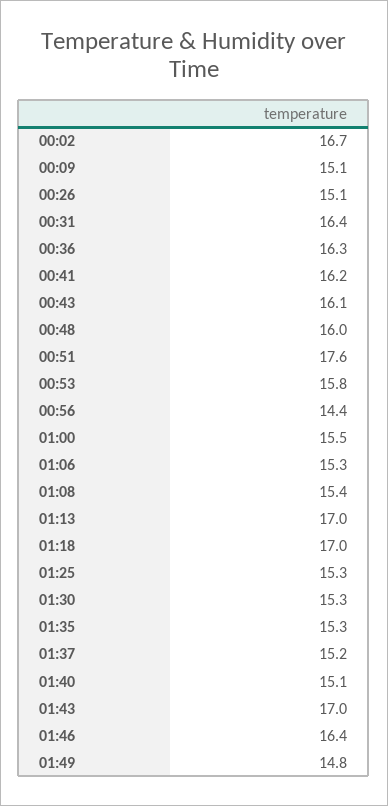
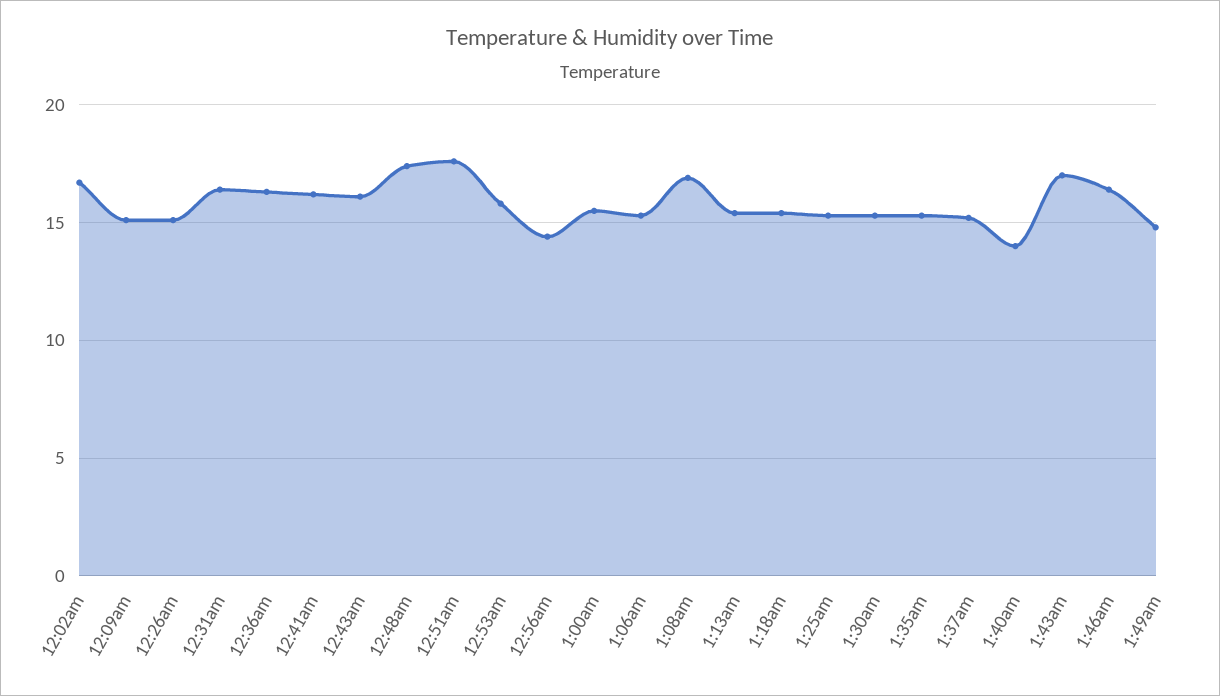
  {
    "00:02": 16.7,
    "00:09": 15.1,
    "00:26": 15.1,
    "00:31": 16.4,
    "00:36": 16.3,
    "00:41": 16.2,
    "00:43": 16.1,
-   "00:48": 16,
+   "00:48": 17.5,
    "00:51": 17.6,
    "00:53": 15.8,
    "00:56": 14.4,
    "01:00": 15.5,
    "01:06": 15.3,
-   "01:08": 15.4,
+   "01:08": 17,
-   "01:13": 17,
+   "01:13": 15.5,
-   "01:18": 17,
+   "01:18": 15.5,
    "01:25": 15.3,
    "01:30": 15.3,
    "01:35": 15.3,
    "01:37": 15.2,
-   "01:40": 15.1,
+   "01:40": 14,
    "01:43": 17,
    "01:46": 16.4,
    "01:49": 14.8
  }

